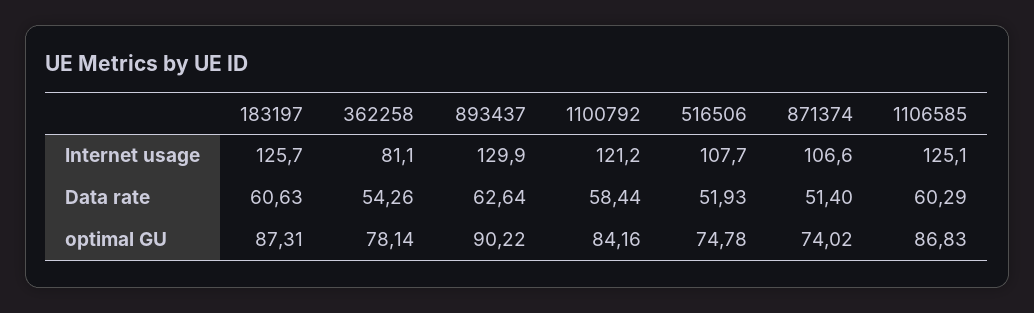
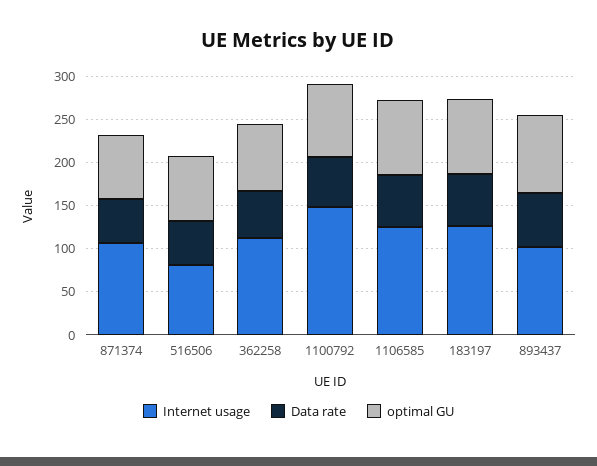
  {
    "Internet usage": {
      "183197": 125.7,
-     "362258": 81.1,
+     "362258": 110,
-     "893437": 129.9,
+     "893437": 100,
-     "1100792": 121.2,
+     "1100792": 150,
-     "516506": 107.7,
+     "516506": 80,
      "871374": 106.6,
      "1106585": 125.1
    },
    "Data rate": {
      "183197": 60.63,
      "362258": 54.26,
      "893437": 62.64,
      "1100792": 58.44,
      "516506": 51.93,
      "871374": 51.4,
      "1106585": 60.29
    },
    "optimal GU": {
      "183197": 87.31,
      "362258": 78.14,
      "893437": 90.22,
      "1100792": 84.16,
      "516506": 74.78,
      "871374": 74.02,
      "1106585": 86.83
    }
  }

